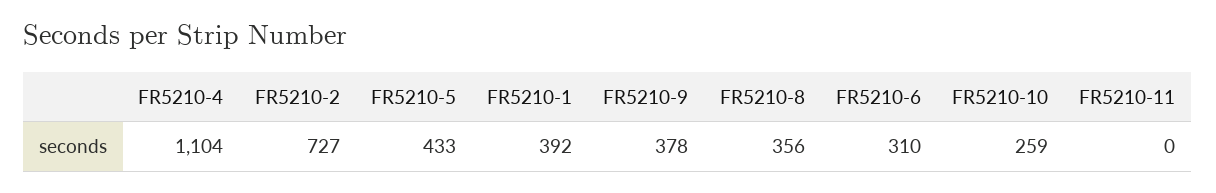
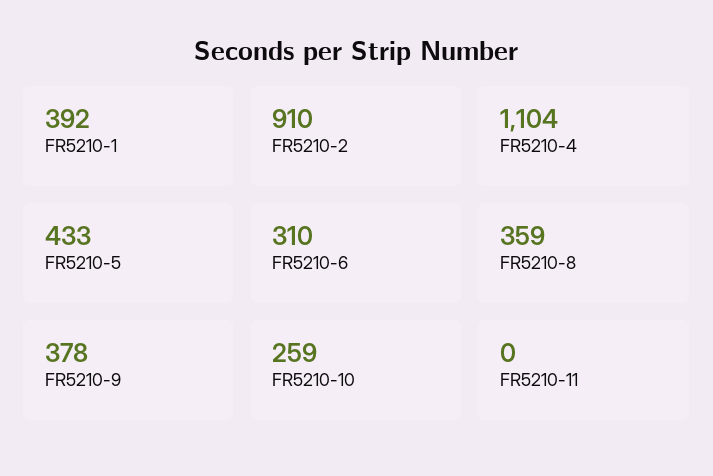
  {
    "FR5210-4": 1104,
-   "FR5210-2": 727,
+   "FR5210-2": 910,
    "FR5210-5": 433,
    "FR5210-1": 392,
    "FR5210-9": 378,
-   "FR5210-8": 356,
+   "FR5210-8": 359,
    "FR5210-6": 310,
    "FR5210-10": 259,
    "FR5210-11": 0
  }

